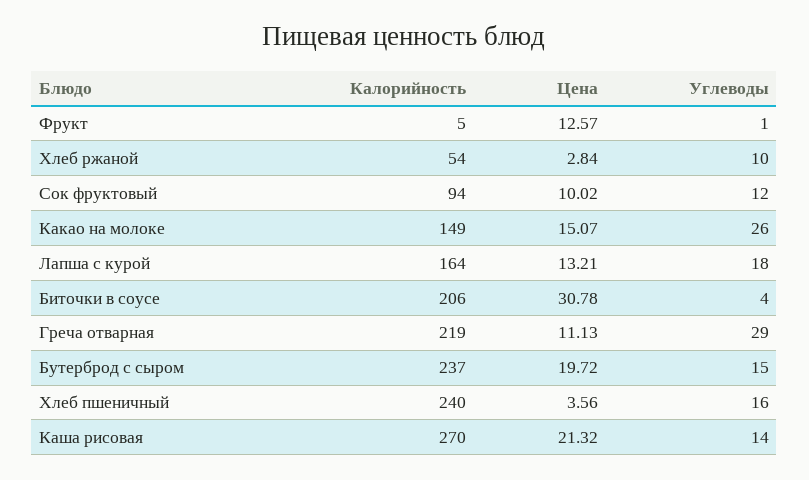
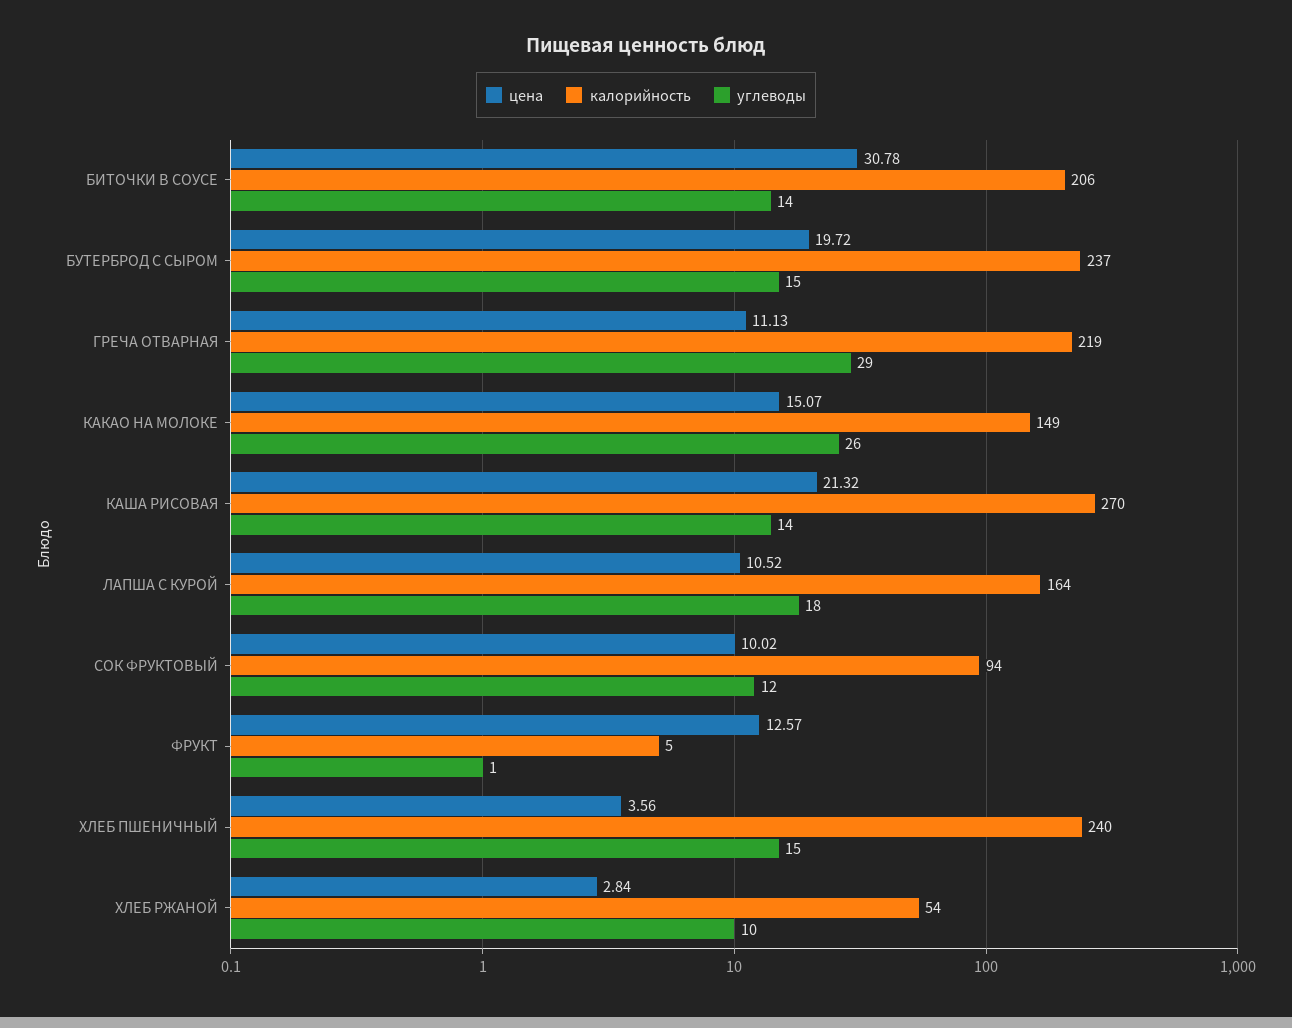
  {
    "Калорийность": {
      "Фрукт": 5,
      "Хлеб ржаной": 54,
      "Сок фруктовый": 94,
      "Какао на молоке": 149,
      "Лапша с курой": 164,
      "Биточки в соусе": 206,
      "Греча отварная": 219,
      "Бутерброд с сыром": 237,
      "Хлеб пшеничный": 240,
      "Каша рисовая": 270
    },
    "Цена": {
      "Фрукт": 12.57,
      "Хлеб ржаной": 2.84,
      "Сок фруктовый": 10.02,
      "Какао на молоке": 15.07,
-     "Лапша с курой": 13.21,
+     "Лапша с курой": 10.52,
      "Биточки в соусе": 30.78,
      "Греча отварная": 11.13,
      "Бутерброд с сыром": 19.72,
      "Хлеб пшеничный": 3.56,
      "Каша рисовая": 21.32
    },
    "Углеводы": {
      "Фрукт": 1,
      "Хлеб ржаной": 10,
      "Сок фруктовый": 12,
      "Какао на молоке": 26,
      "Лапша с курой": 18,
-     "Биточки в соусе": 4,
+     "Биточки в соусе": 14,
      "Греча отварная": 29,
      "Бутерброд с сыром": 15,
-     "Хлеб пшеничный": 16,
+     "Хлеб пшеничный": 15,
      "Каша рисовая": 14
    }
  }

